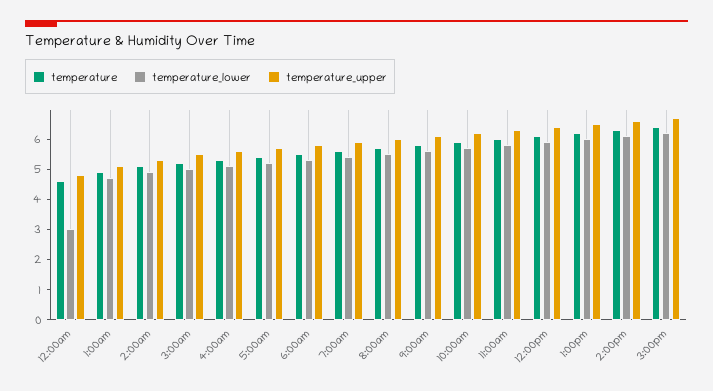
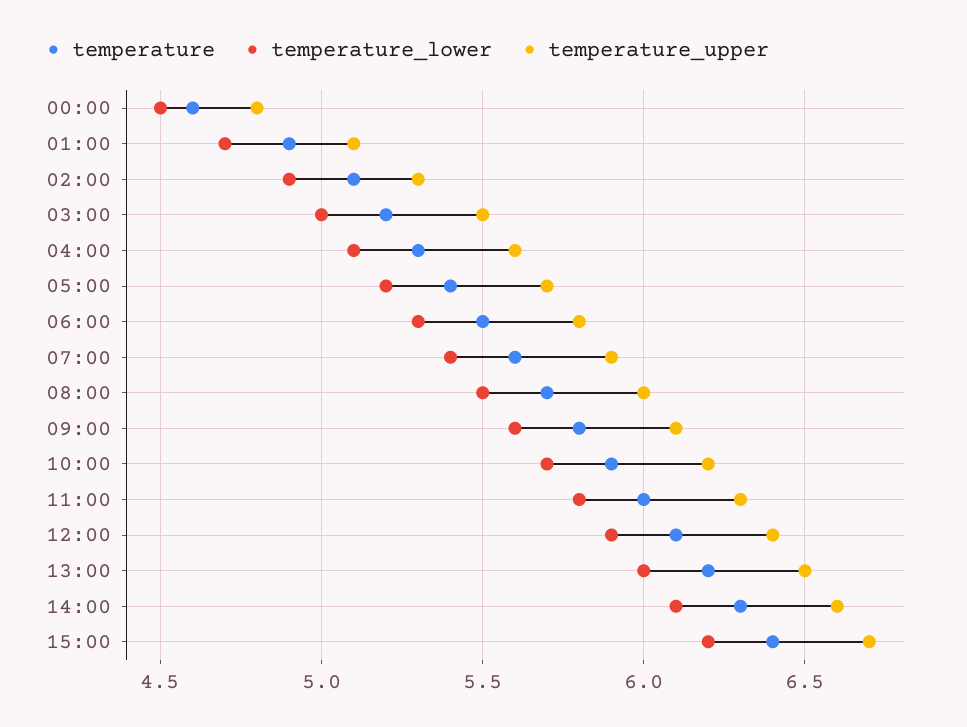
  {
    "temperature": {
      "12:00am": 4.6,
      "1:00am": 4.9,
      "2:00am": 5.1,
      "3:00am": 5.2,
      "4:00am": 5.3,
      "5:00am": 5.4,
      "6:00am": 5.5,
      "7:00am": 5.6,
      "8:00am": 5.7,
      "9:00am": 5.8,
      "10:00am": 5.9,
      "11:00am": 6,
      "12:00pm": 6.1,
      "1:00pm": 6.2,
      "2:00pm": 6.3,
      "3:00pm": 6.4
    },
    "temperature_lower": {
-     "12:00am": 3,
+     "12:00am": 4.5,
      "1:00am": 4.7,
      "2:00am": 4.9,
      "3:00am": 5,
      "4:00am": 5.1,
      "5:00am": 5.2,
      "6:00am": 5.3,
      "7:00am": 5.4,
      "8:00am": 5.5,
      "9:00am": 5.6,
      "10:00am": 5.7,
      "11:00am": 5.8,
      "12:00pm": 5.9,
      "1:00pm": 6,
      "2:00pm": 6.1,
      "3:00pm": 6.2
    },
    "temperature_upper": {
      "12:00am": 4.8,
      "1:00am": 5.1,
      "2:00am": 5.3,
      "3:00am": 5.5,
      "4:00am": 5.6,
      "5:00am": 5.7,
      "6:00am": 5.8,
      "7:00am": 5.9,
      "8:00am": 6,
      "9:00am": 6.1,
      "10:00am": 6.2,
      "11:00am": 6.3,
      "12:00pm": 6.4,
      "1:00pm": 6.5,
      "2:00pm": 6.6,
      "3:00pm": 6.7
    }
  }

